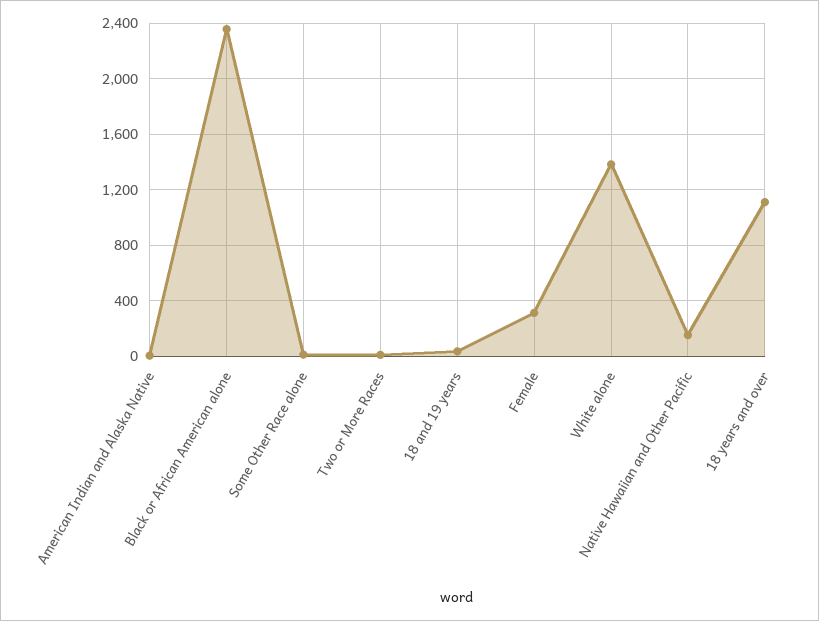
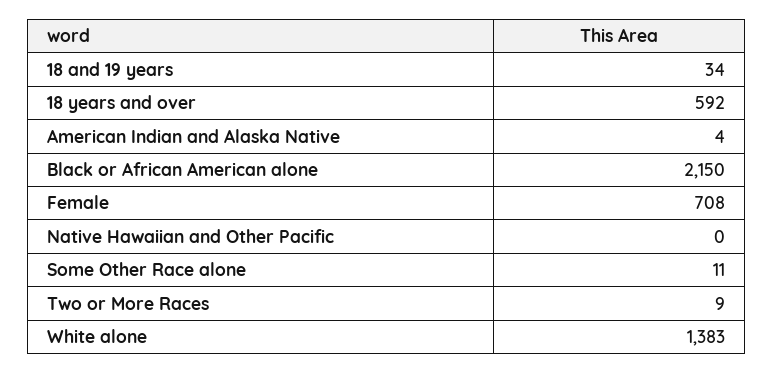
  {
    "American Indian and Alaska Native": 4,
-   "Black or African American alone": 2350,
+   "Black or African American alone": 2150,
    "Some Other Race alone": 11,
    "Two or More Races": 9,
    "18 and 19 years": 34,
-   "Female": 300,
+   "Female": 708,
    "White alone": 1383,
-   "Native Hawaiian and Other Pacific": 150,
+   "Native Hawaiian and Other Pacific": 0,
-   "18 years and over": 1100
+   "18 years and over": 592
  }

